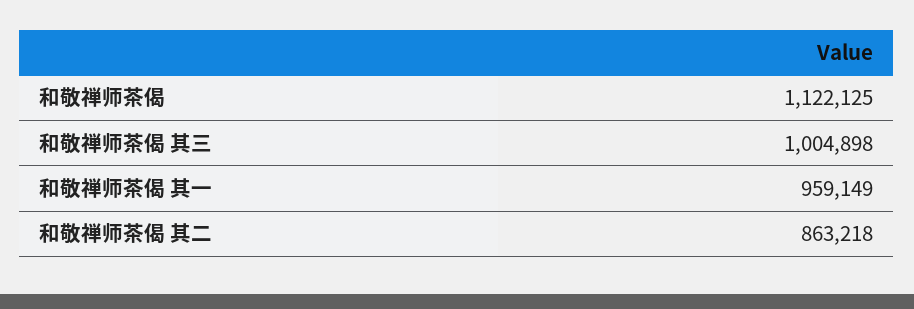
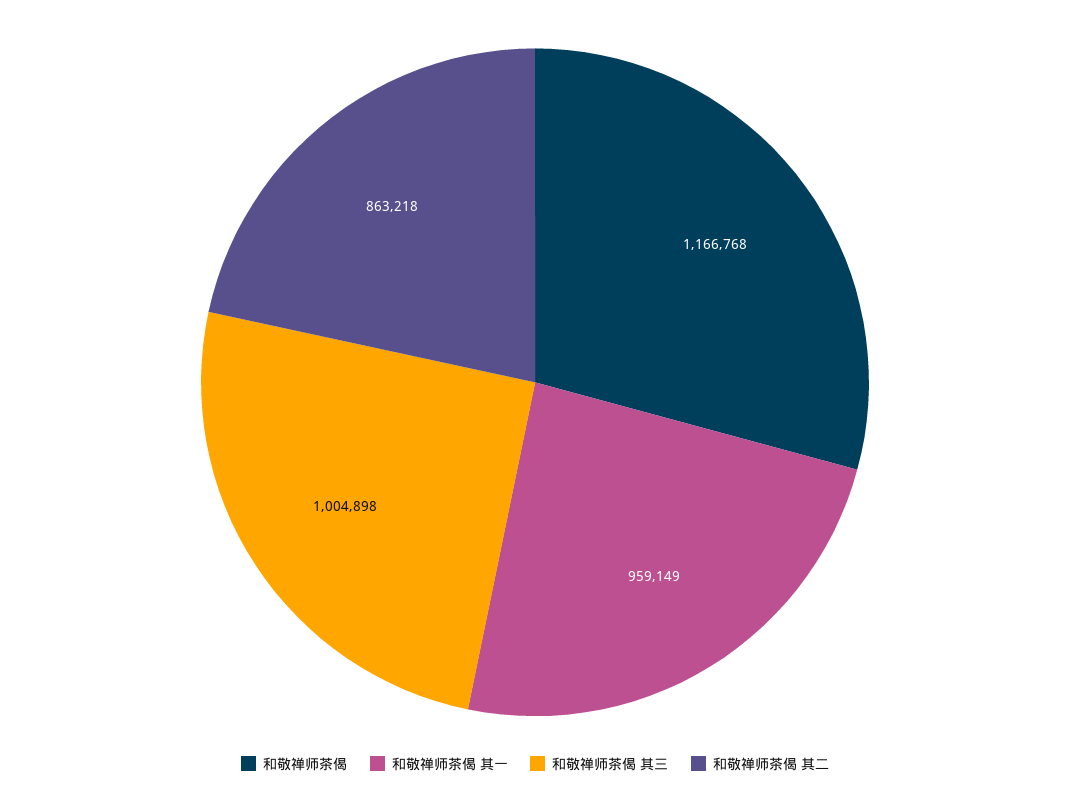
  {
-   "和敬禅师茶偈": 1122125,
+   "和敬禅师茶偈": 1166768,
    "和敬禅师茶偈 其三": 1004898,
    "和敬禅师茶偈 其一": 959149,
    "和敬禅师茶偈 其二": 863218
  }

